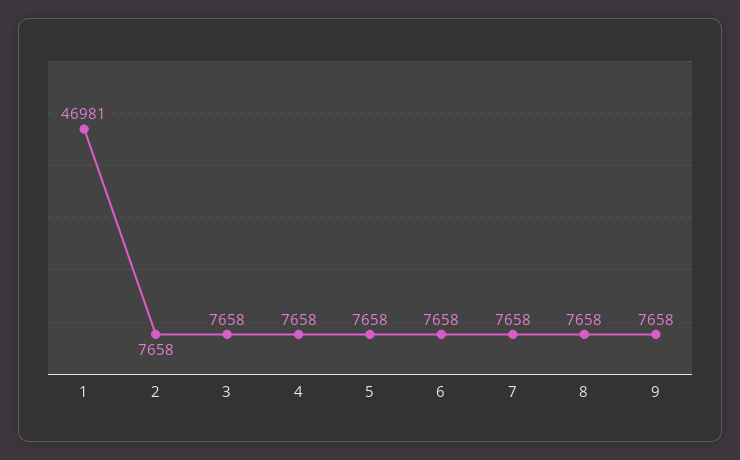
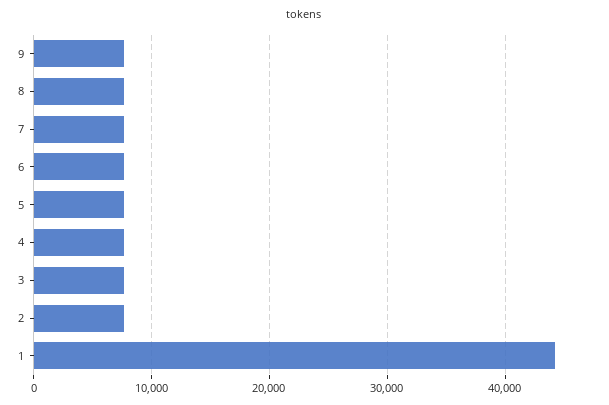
  {
-   "1": 46981,
+   "1": 44000,
    "2": 7658,
    "3": 7658,
    "4": 7658,
    "5": 7658,
    "6": 7658,
    "7": 7658,
    "8": 7658,
    "9": 7658
  }

